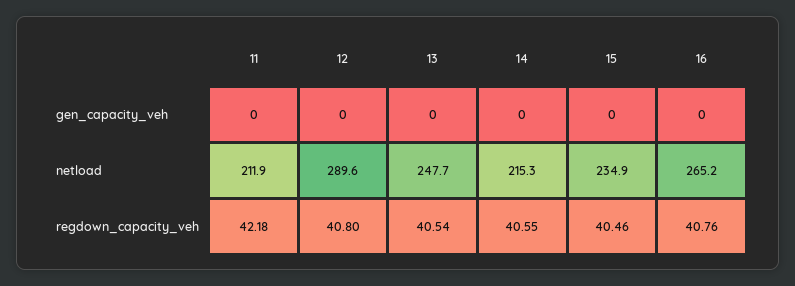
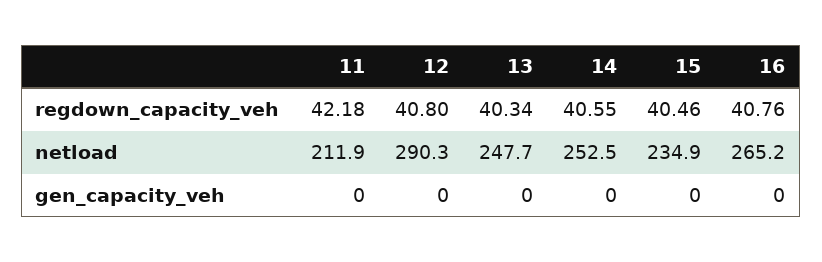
  {
    "11": {
      "gen_capacity_veh": 0,
      "netload": 211.9,
      "regdown_capacity_veh": 42.18
    },
    "12": {
      "gen_capacity_veh": 0,
-     "netload": 289.6,
+     "netload": 290.3,
      "regdown_capacity_veh": 40.8
    },
    "13": {
      "gen_capacity_veh": 0,
      "netload": 247.7,
-     "regdown_capacity_veh": 40.54
+     "regdown_capacity_veh": 40.34
    },
    "14": {
      "gen_capacity_veh": 0,
-     "netload": 215.3,
+     "netload": 252.5,
      "regdown_capacity_veh": 40.55
    },
    "15": {
      "gen_capacity_veh": 0,
      "netload": 234.9,
      "regdown_capacity_veh": 40.46
    },
    "16": {
      "gen_capacity_veh": 0,
      "netload": 265.2,
      "regdown_capacity_veh": 40.76
    }
  }

